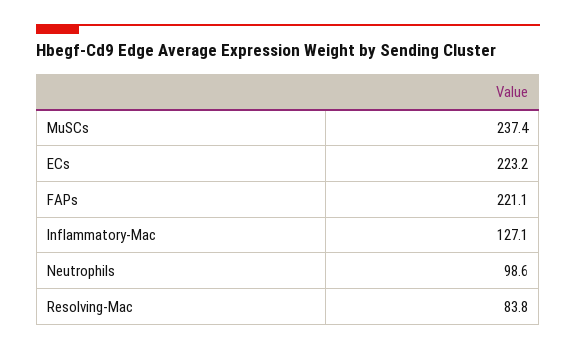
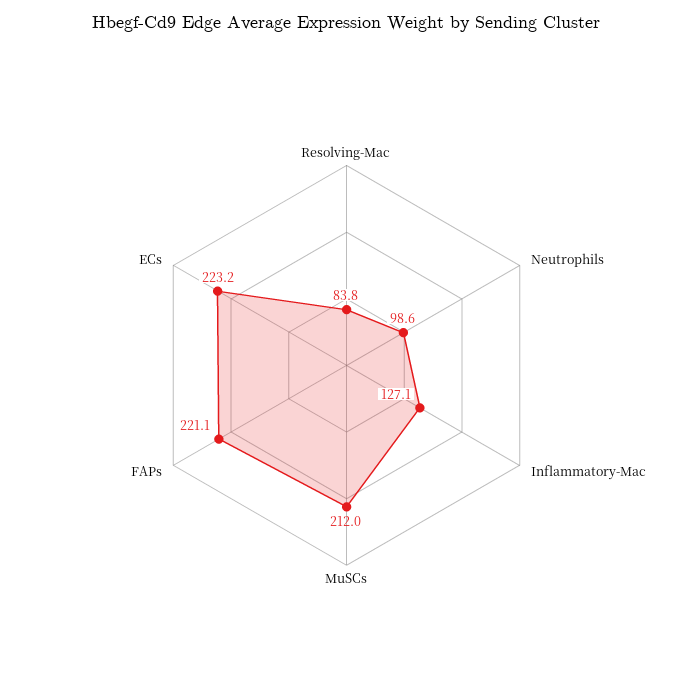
  {
-   "MuSCs": 237.4,
+   "MuSCs": 212,
    "ECs": 223.2,
    "FAPs": 221.1,
    "Inflammatory-Mac": 127.1,
    "Neutrophils": 98.6,
    "Resolving-Mac": 83.8
  }

